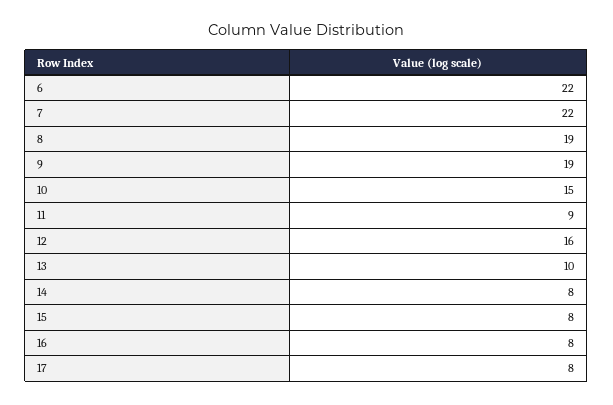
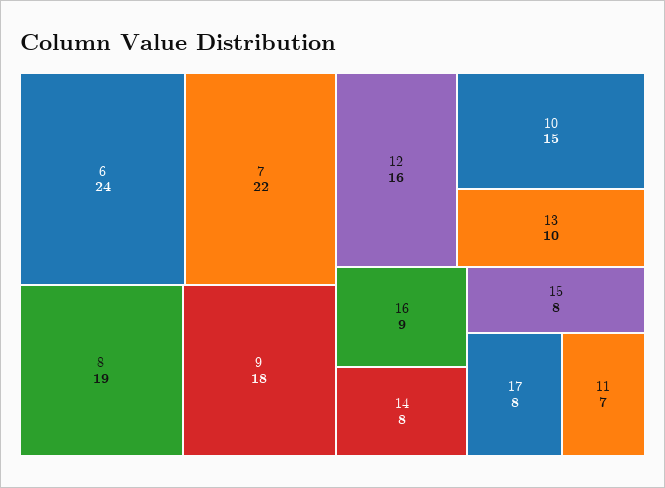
  {
-   "6": 22,
+   "6": 24,
    "7": 22,
    "8": 19,
-   "9": 19,
+   "9": 18,
    "10": 15,
-   "11": 9,
+   "11": 7,
    "12": 16,
    "13": 10,
    "14": 8,
    "15": 8,
-   "16": 8,
+   "16": 9,
    "17": 8
  }

